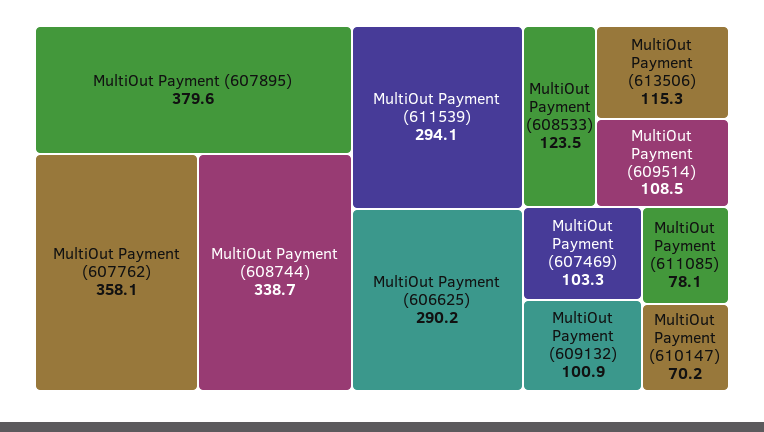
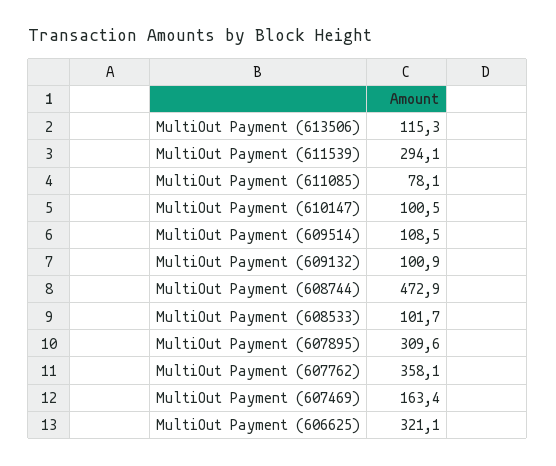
  {
-   "MultiOut Payment (607895)": 379.6,
+   "MultiOut Payment (607895)": 309.6,
    "MultiOut Payment (607762)": 358.1,
-   "MultiOut Payment (608744)": 338.7,
+   "MultiOut Payment (608744)": 472.9,
    "MultiOut Payment (611539)": 294.1,
-   "MultiOut Payment (606625)": 290.2,
+   "MultiOut Payment (606625)": 321.1,
-   "MultiOut Payment (608533)": 123.5,
+   "MultiOut Payment (608533)": 101.7,
    "MultiOut Payment (613506)": 115.3,
    "MultiOut Payment (609514)": 108.5,
-   "MultiOut Payment (607469)": 103.3,
+   "MultiOut Payment (607469)": 163.4,
    "MultiOut Payment (609132)": 100.9,
    "MultiOut Payment (611085)": 78.1,
-   "MultiOut Payment (610147)": 70.2
+   "MultiOut Payment (610147)": 100.5
  }

